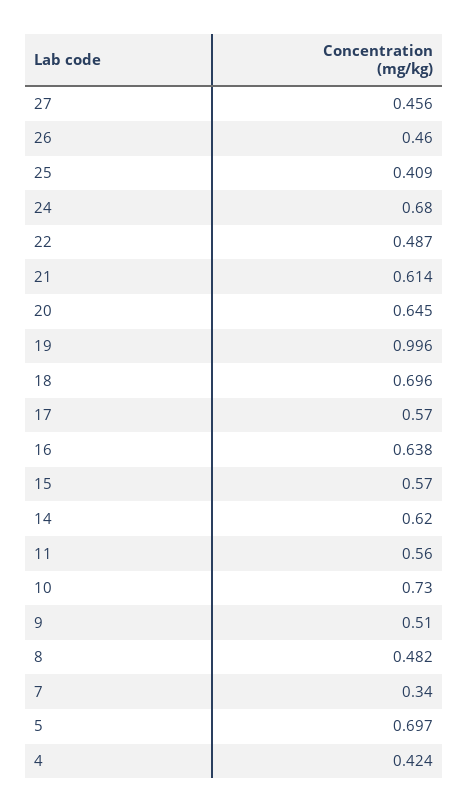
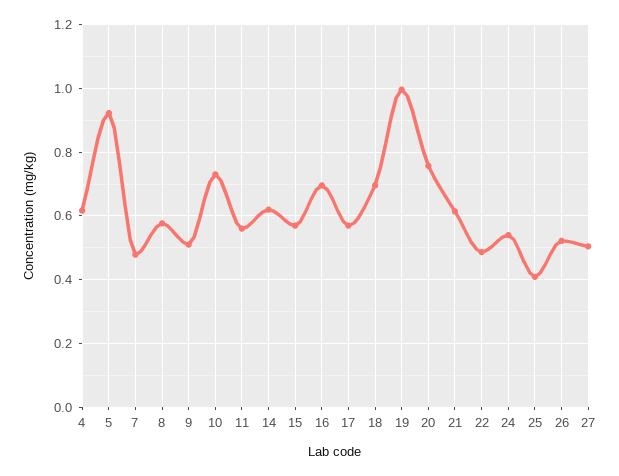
  {
-   "27": 0.456,
+   "27": 0.5,
-   "26": 0.46,
+   "26": 0.52,
    "25": 0.409,
-   "24": 0.68,
+   "24": 0.54,
    "22": 0.487,
    "21": 0.614,
-   "20": 0.645,
+   "20": 0.76,
    "19": 0.996,
    "18": 0.696,
    "17": 0.57,
-   "16": 0.638,
+   "16": 0.7,
    "15": 0.57,
    "14": 0.62,
    "11": 0.56,
    "10": 0.73,
    "9": 0.51,
-   "8": 0.482,
+   "8": 0.58,
-   "7": 0.34,
+   "7": 0.48,
-   "5": 0.697,
+   "5": 0.92,
-   "4": 0.424
+   "4": 0.62
  }

